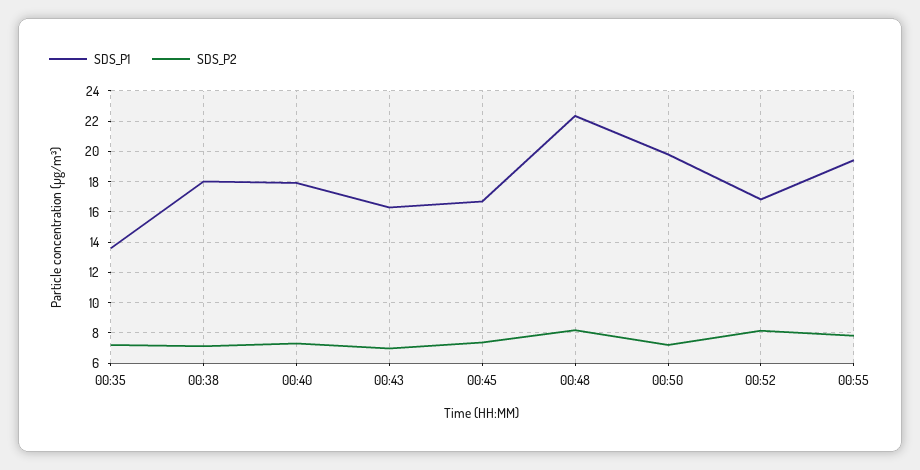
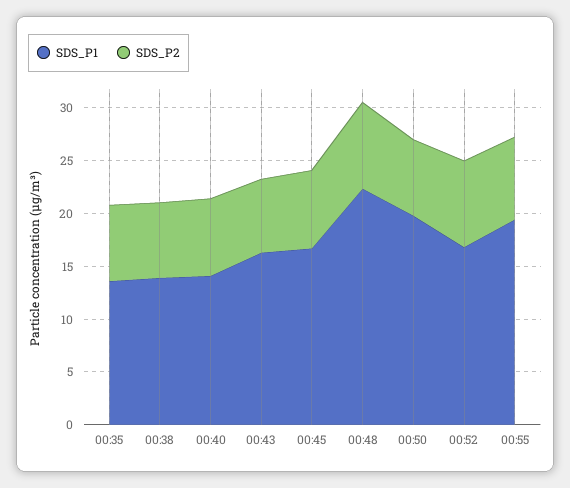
  {
    "SDS_P1": {
      "00:35": 13.5,
-     "00:38": 18,
+     "00:38": 14,
-     "00:40": 18,
+     "00:40": 14,
      "00:43": 16.5,
      "00:45": 16.5,
      "00:48": 22.5,
      "00:50": 20,
      "00:52": 17,
      "00:55": 19.5
    },
    "SDS_P2": {
      "00:35": 7,
      "00:38": 7,
      "00:40": 7.5,
      "00:43": 7,
      "00:45": 7.5,
      "00:48": 8,
      "00:50": 7,
      "00:52": 8,
      "00:55": 8
    }
  }

